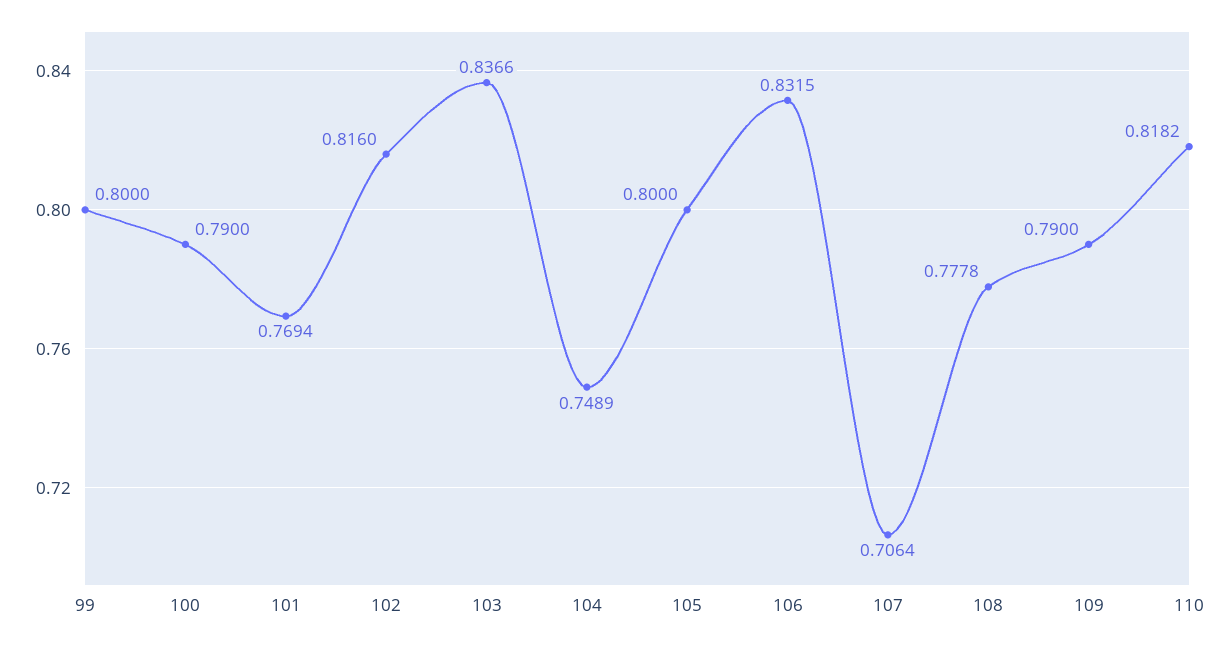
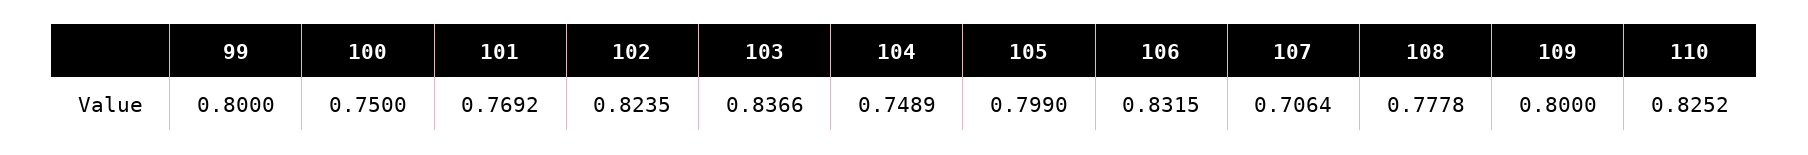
  {
    "99": 0.8,
-   "100": 0.79,
+   "100": 0.75,
-   "101": 0.7694,
+   "101": 0.7692,
-   "102": 0.816,
+   "102": 0.8235,
    "103": 0.8366,
    "104": 0.7489,
-   "105": 0.8,
+   "105": 0.799,
    "106": 0.8315,
    "107": 0.7064,
    "108": 0.7778,
-   "109": 0.79,
+   "109": 0.8,
-   "110": 0.8182
+   "110": 0.8252
  }

